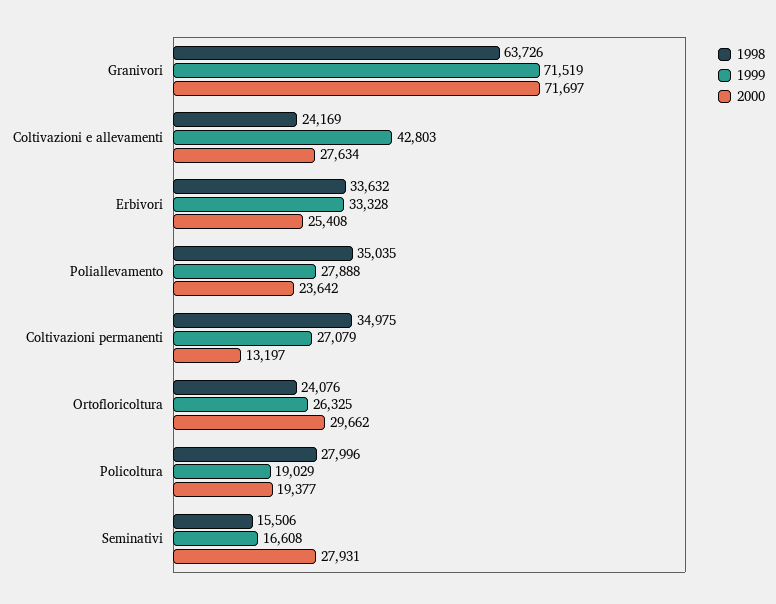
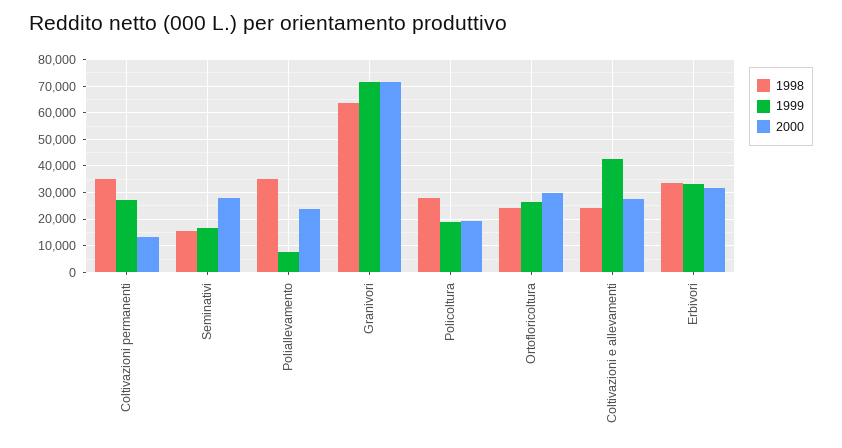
  {
    "1998": {
      "Granivori": 63726,
      "Coltivazioni e allevamenti": 24169,
      "Erbivori": 33632,
      "Poliallevamento": 35035,
      "Coltivazioni permanenti": 34975,
      "Ortofloricoltura": 24076,
      "Policoltura": 27996,
      "Seminativi": 15506
    },
    "1999": {
      "Granivori": 71519,
      "Coltivazioni e allevamenti": 42803,
      "Erbivori": 33328,
-     "Poliallevamento": 27888,
+     "Poliallevamento": 7500,
      "Coltivazioni permanenti": 27079,
      "Ortofloricoltura": 26325,
      "Policoltura": 19029,
      "Seminativi": 16608
    },
    "2000": {
      "Granivori": 71697,
      "Coltivazioni e allevamenti": 27634,
-     "Erbivori": 25408,
+     "Erbivori": 32500,
      "Poliallevamento": 23642,
      "Coltivazioni permanenti": 13197,
      "Ortofloricoltura": 29662,
      "Policoltura": 19377,
      "Seminativi": 27931
    }
  }

